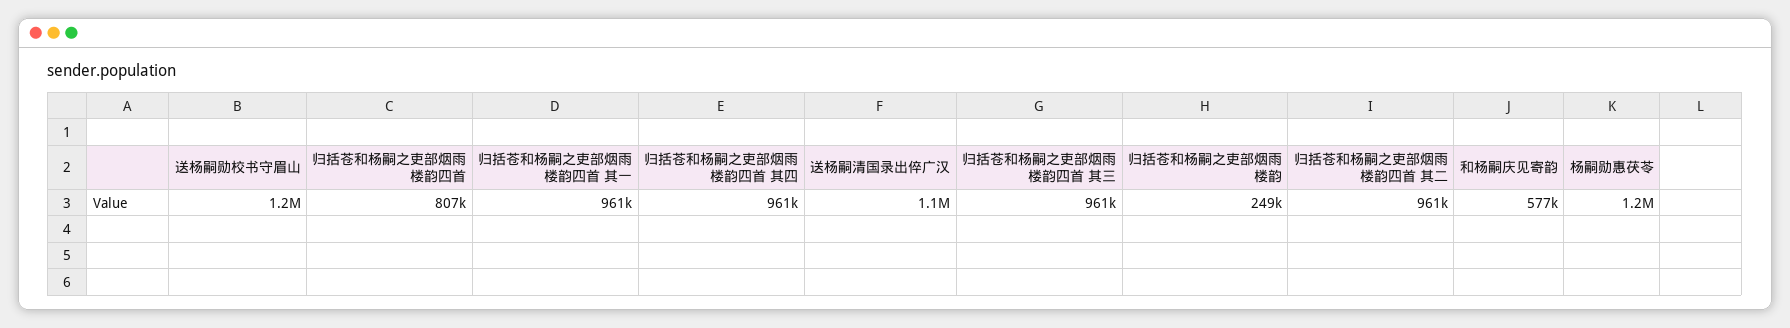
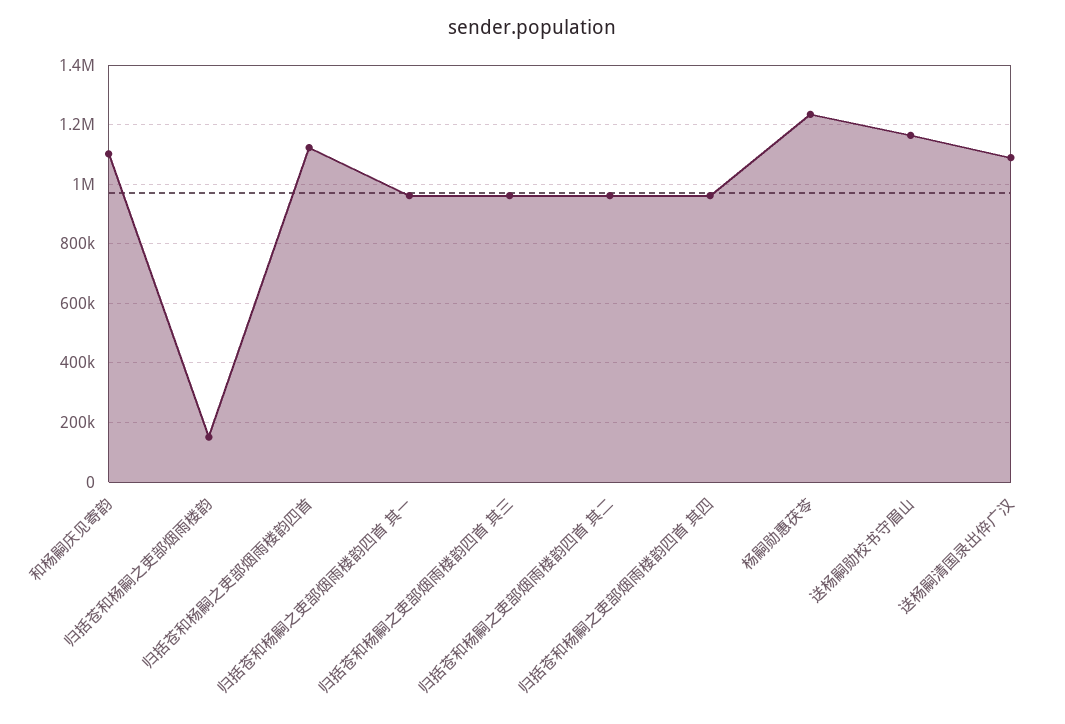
  {
    "送杨嗣勋校书守眉山": 1200000,
-   "归括苍和杨嗣之吏部烟雨楼韵四首": 807000,
+   "归括苍和杨嗣之吏部烟雨楼韵四首": 1125000,
    "归括苍和杨嗣之吏部烟雨楼韵四首 其一": 961000,
    "归括苍和杨嗣之吏部烟雨楼韵四首 其四": 961000,
    "送杨嗣清国录出倅广汉": 1100000,
    "归括苍和杨嗣之吏部烟雨楼韵四首 其三": 961000,
-   "归括苍和杨嗣之吏部烟雨楼韵": 249000,
+   "归括苍和杨嗣之吏部烟雨楼韵": 150000,
    "归括苍和杨嗣之吏部烟雨楼韵四首 其二": 961000,
-   "和杨嗣庆见寄韵": 577000,
+   "和杨嗣庆见寄韵": 1100000,
    "杨嗣勋惠茯苓": 1200000
  }

